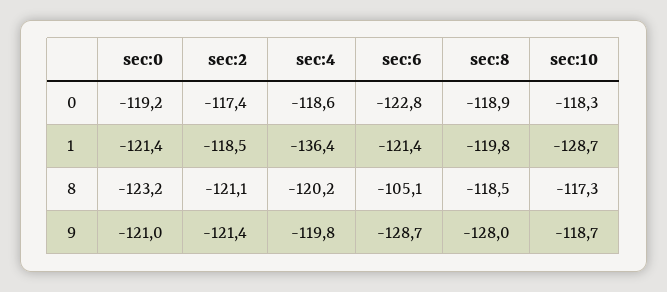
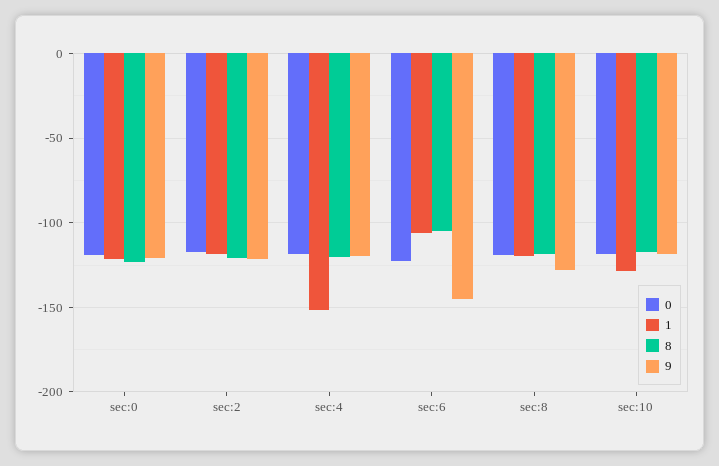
  {
    "0": {
      "sec:0": -119.2,
      "sec:2": -117.4,
      "sec:4": -118.6,
      "sec:6": -122.8,
      "sec:8": -118.9,
      "sec:10": -118.3
    },
    "1": {
      "sec:0": -121.4,
      "sec:2": -118.5,
-     "sec:4": -136.4,
+     "sec:4": -150,
-     "sec:6": -121.4,
+     "sec:6": -105,
      "sec:8": -119.8,
      "sec:10": -128.7
    },
    "8": {
      "sec:0": -123.2,
      "sec:2": -121.1,
      "sec:4": -120.2,
      "sec:6": -105.1,
      "sec:8": -118.5,
      "sec:10": -117.3
    },
    "9": {
      "sec:0": -121,
      "sec:2": -121.4,
      "sec:4": -119.8,
-     "sec:6": -128.7,
+     "sec:6": -145,
      "sec:8": -128,
      "sec:10": -118.7
    }
  }

